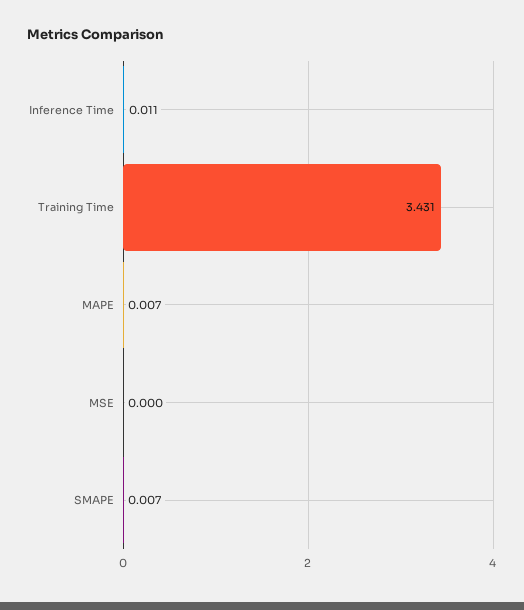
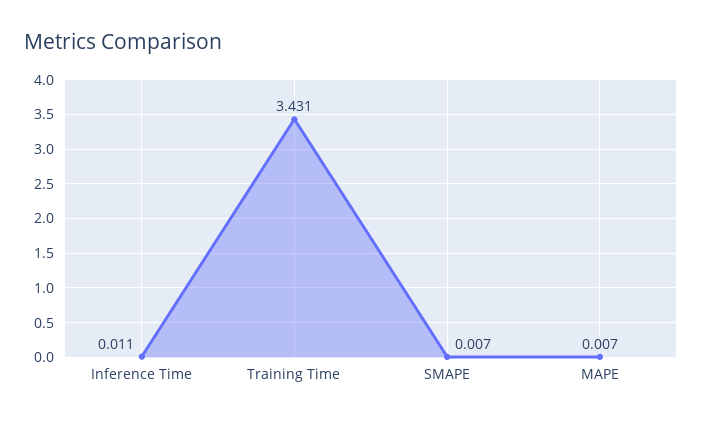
  {
    "Inference Time": 0.011,
    "Training Time": 3.431,
    "MAPE": 0.007,
-   "MSE": 0,
    "SMAPE": 0.007
  }

